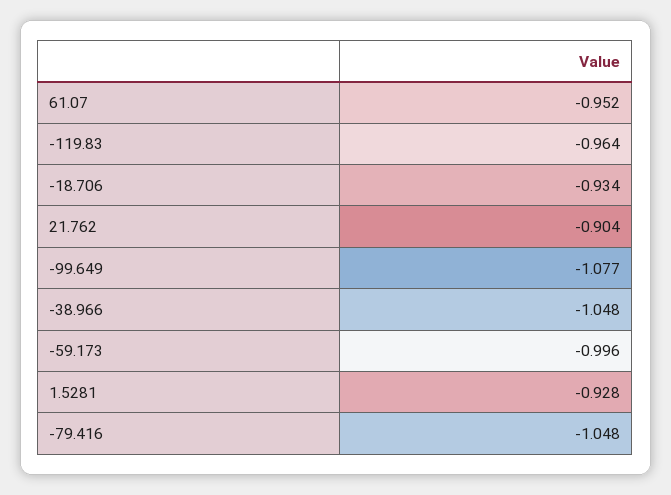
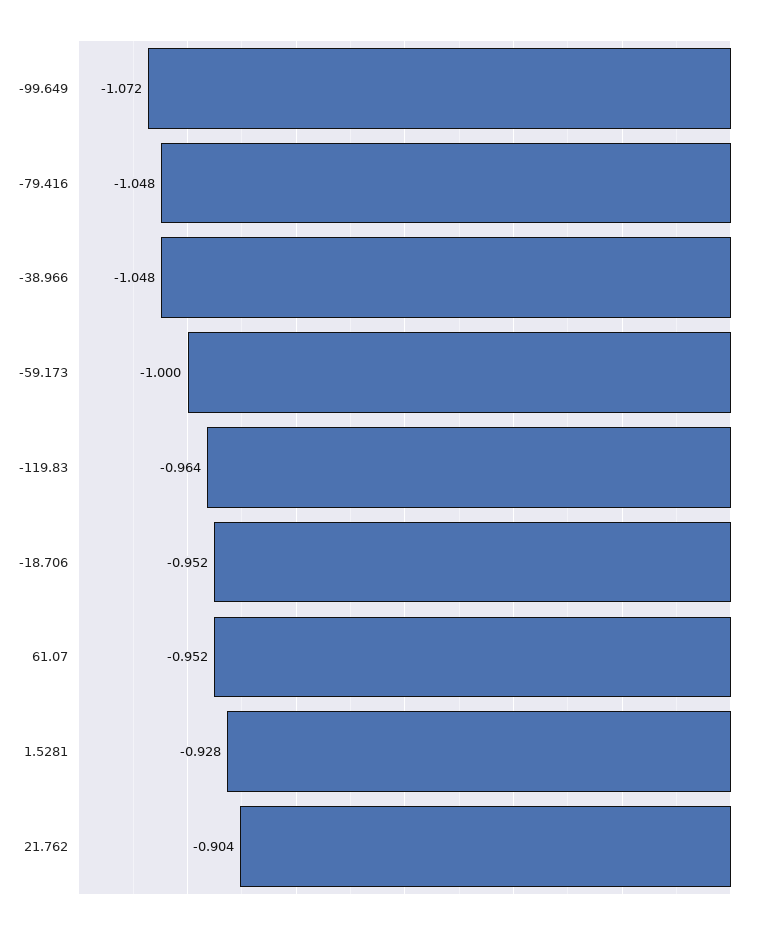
  {
    "61.07": -0.952,
    "-119.83": -0.964,
-   "-18.706": -0.934,
+   "-18.706": -0.952,
    "21.762": -0.904,
-   "-99.649": -1.077,
+   "-99.649": -1.072,
    "-38.966": -1.048,
-   "-59.173": -0.996,
+   "-59.173": -1,
    "1.5281": -0.928,
    "-79.416": -1.048
  }

